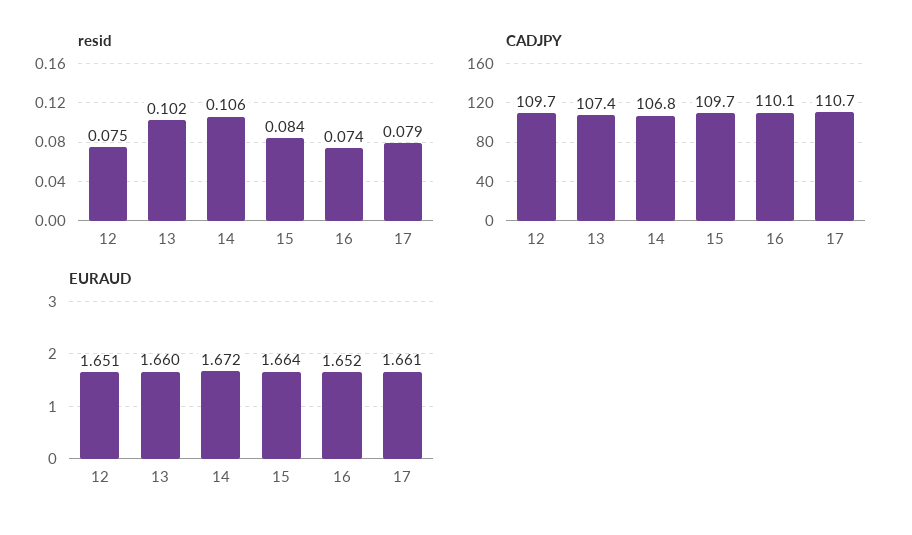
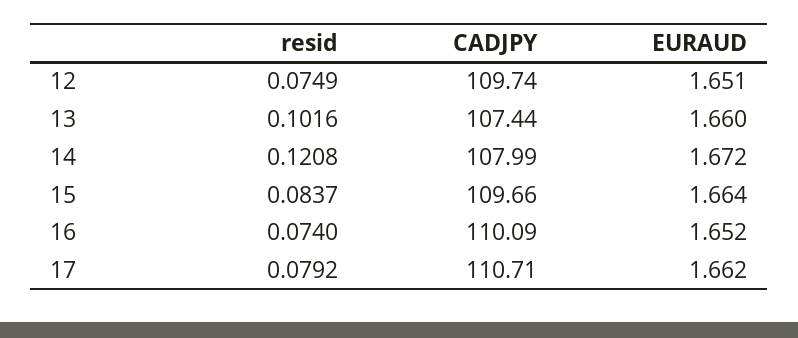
  {
    "resid": {
      "12": 0.0749,
      "13": 0.1016,
-     "14": 0.106,
+     "14": 0.1208,
      "15": 0.0837,
      "16": 0.074,
      "17": 0.0792
    },
    "CADJPY": {
      "12": 109.74,
      "13": 107.44,
-     "14": 106.8,
+     "14": 107.99,
      "15": 109.66,
      "16": 110.09,
      "17": 110.71
    },
    "EURAUD": {
      "12": 1.651,
      "13": 1.66,
      "14": 1.672,
      "15": 1.664,
      "16": 1.652,
-     "17": 1.661
+     "17": 1.662
    }
  }

